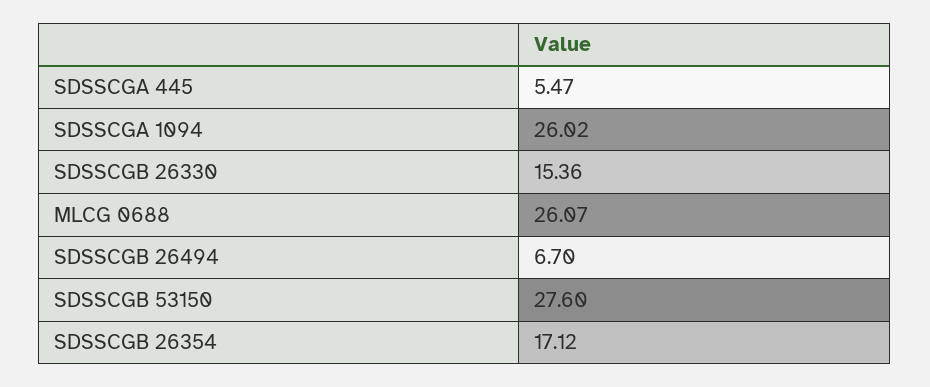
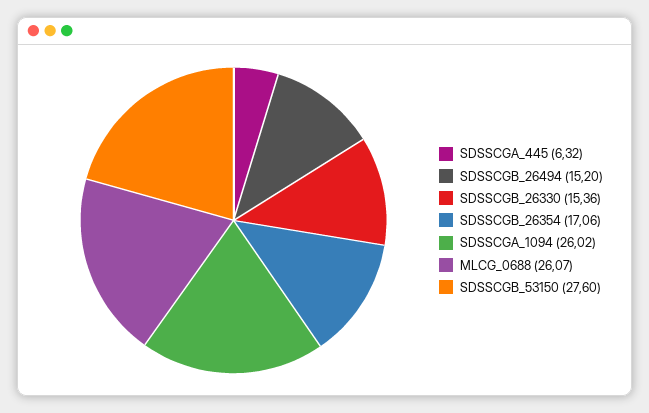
  {
-   "SDSSCGA 445": 5.47,
+   "SDSSCGA 445": 6.32,
    "SDSSCGA 1094": 26.02,
    "SDSSCGB 26330": 15.36,
    "MLCG 0688": 26.07,
-   "SDSSCGB 26494": 6.7,
+   "SDSSCGB 26494": 15.2,
    "SDSSCGB 53150": 27.6,
-   "SDSSCGB 26354": 17.12
+   "SDSSCGB 26354": 17.06
  }

